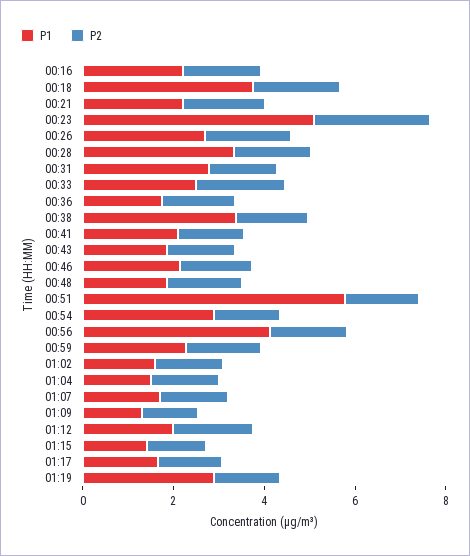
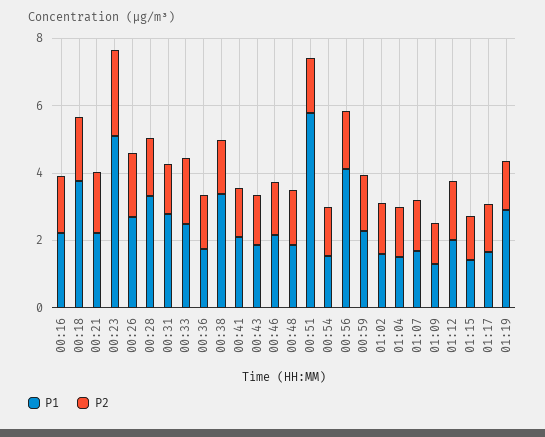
  {
    "P1": {
      "00:16": 2,
      "00:18": 4,
      "00:21": 2,
      "00:23": 5,
      "00:26": 2.5,
      "00:28": 3.5,
      "00:31": 3,
      "00:33": 2.5,
      "00:36": 2,
      "00:38": 3.5,
      "00:41": 2,
      "00:43": 2,
      "00:46": 2,
      "00:48": 2,
      "00:51": 6,
-     "00:54": 3,
+     "00:54": 1.5,
      "00:56": 4,
      "00:59": 2.5,
      "01:02": 1.5,
      "01:04": 1.5,
      "01:07": 1.5,
      "01:09": 1.5,
      "01:12": 2,
      "01:15": 1.5,
      "01:17": 1.5,
      "01:19": 3
    },
    "P2": {
      "00:16": 1.5,
      "00:18": 2,
      "00:21": 2,
      "00:23": 2.5,
      "00:26": 2,
      "00:28": 1.5,
      "00:31": 1.5,
      "00:33": 2,
      "00:36": 1.5,
      "00:38": 1.5,
      "00:41": 1.5,
      "00:43": 1.5,
      "00:46": 1.5,
      "00:48": 1.5,
      "00:51": 1.5,
      "00:54": 1.5,
      "00:56": 1.5,
      "00:59": 1.5,
      "01:02": 1.5,
      "01:04": 1.5,
      "01:07": 1.5,
      "01:09": 1,
      "01:12": 2,
      "01:15": 1.5,
      "01:17": 1.5,
      "01:19": 1.5
    }
  }

